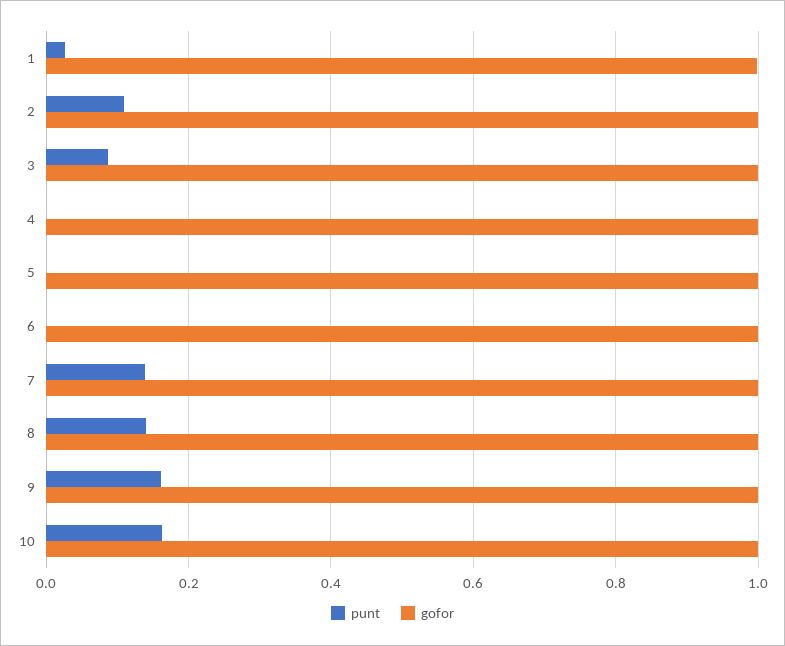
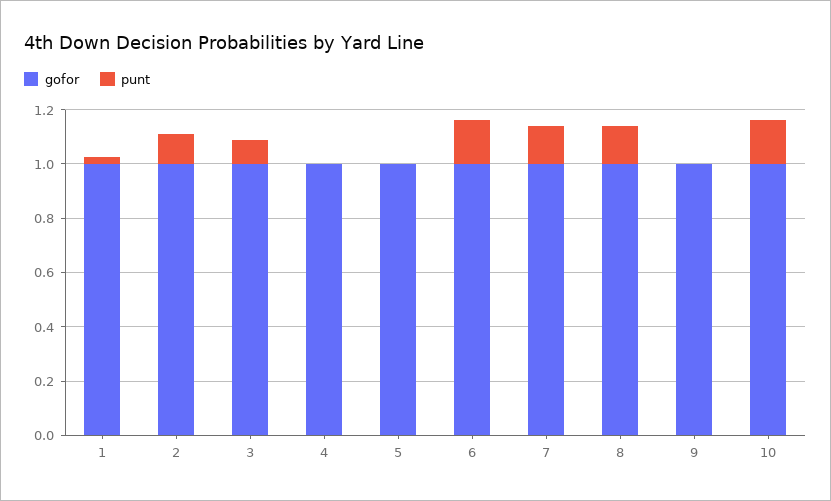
  {
    "punt": {
      "1": 0.02,
      "2": 0.1,
      "3": 0.08,
      "4": 0,
      "5": 0,
-     "6": 0,
+     "6": 0.15,
      "7": 0.14,
      "8": 0.14,
-     "9": 0.16,
+     "9": 0,
      "10": 0.16
    },
    "gofor": {
      "1": 1,
      "2": 1,
      "3": 1,
      "4": 1,
      "5": 1,
      "6": 1,
      "7": 1,
      "8": 1,
      "9": 1,
      "10": 1
    }
  }

